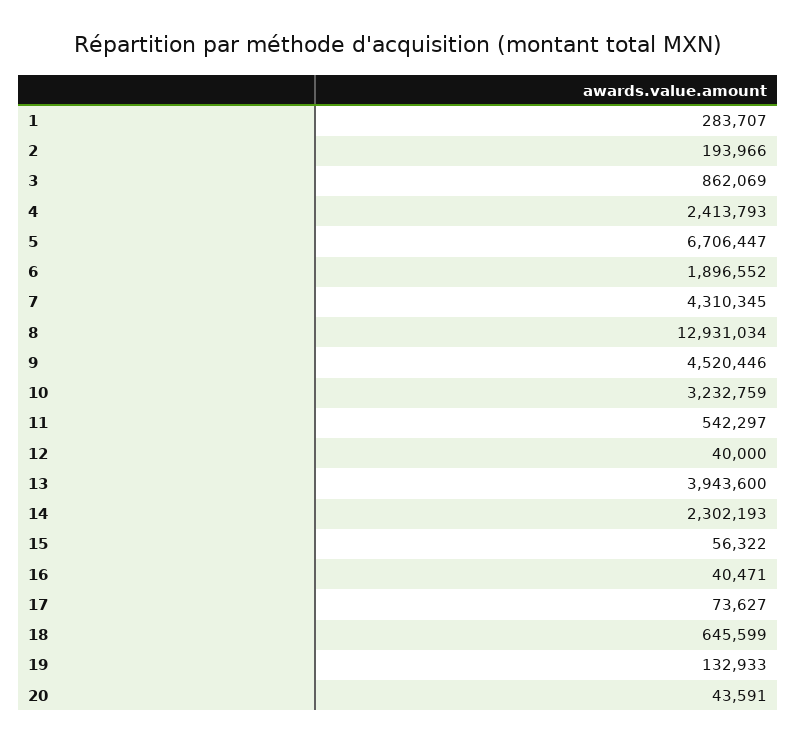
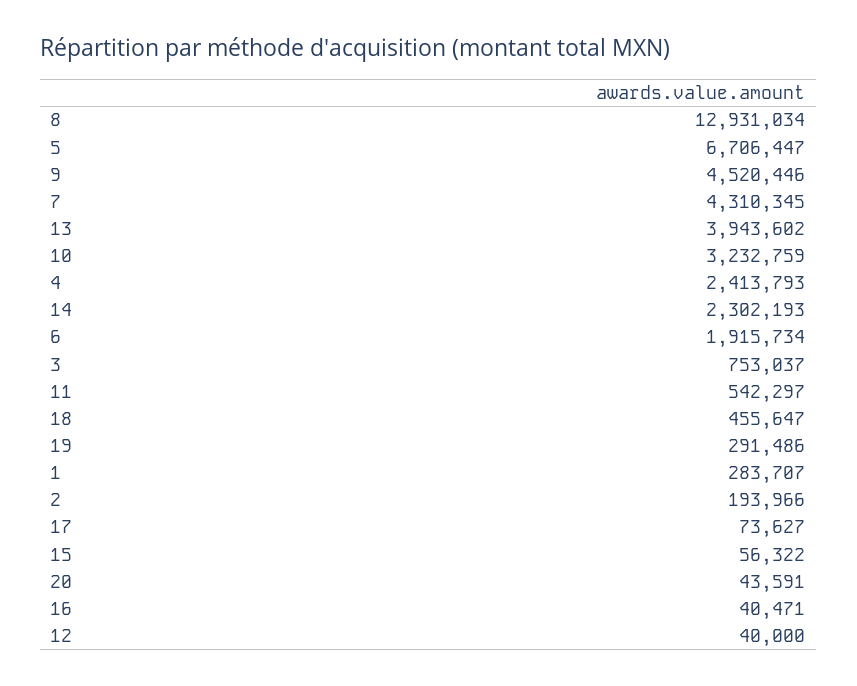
  {
    "1": 283707,
    "2": 193966,
-   "3": 862069,
+   "3": 753037,
    "4": 2413793,
    "5": 6706447,
-   "6": 1896552,
+   "6": 1915734,
    "7": 4310345,
    "8": 12931034,
    "9": 4520446,
    "10": 3232759,
    "11": 542297,
    "12": 40000,
-   "13": 3943600,
+   "13": 3943602,
    "14": 2302193,
    "15": 56322,
    "16": 40471,
    "17": 73627,
-   "18": 645599,
+   "18": 455647,
-   "19": 132933,
+   "19": 291486,
    "20": 43591
  }

